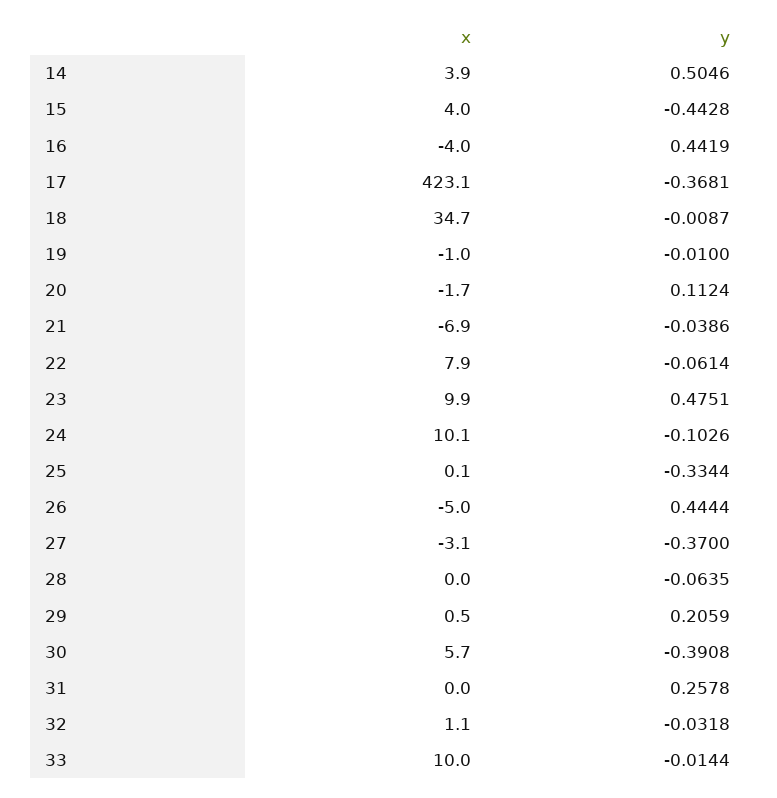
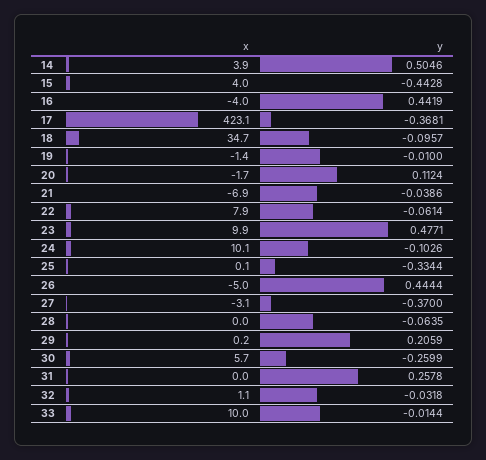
  {
    "x": {
      "14": 3.9,
      "15": 4,
      "16": -4,
      "17": 423.1,
      "18": 34.7,
-     "19": -1,
+     "19": -1.4,
      "20": -1.7,
      "21": -6.9,
      "22": 7.9,
      "23": 9.9,
      "24": 10.1,
      "25": 0.1,
      "26": -5,
      "27": -3.1,
      "28": 0,
-     "29": 0.5,
+     "29": 0.2,
      "30": 5.7,
      "31": 0,
      "32": 1.1,
      "33": 10
    },
    "y": {
      "14": 0.5046,
      "15": -0.4428,
      "16": 0.4419,
      "17": -0.3681,
-     "18": -0.0087,
+     "18": -0.0957,
      "19": -0.01,
      "20": 0.1124,
      "21": -0.0386,
      "22": -0.0614,
-     "23": 0.4751,
+     "23": 0.4771,
      "24": -0.1026,
      "25": -0.3344,
      "26": 0.4444,
      "27": -0.37,
      "28": -0.0635,
      "29": 0.2059,
-     "30": -0.3908,
+     "30": -0.2599,
      "31": 0.2578,
      "32": -0.0318,
      "33": -0.0144
    }
  }

